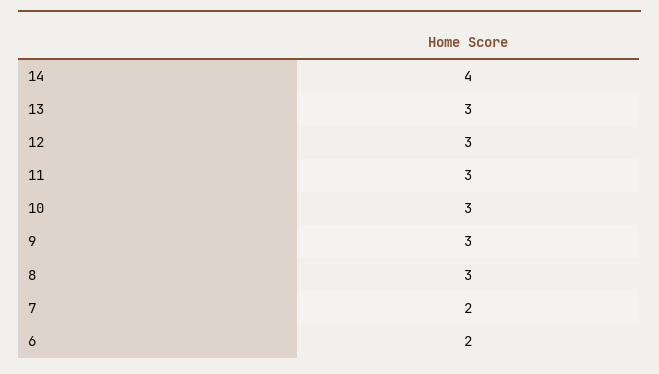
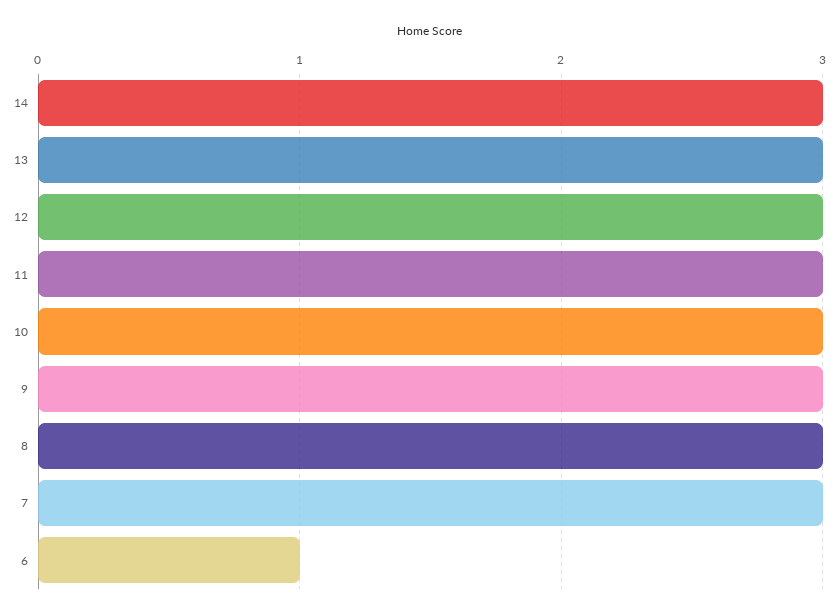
  {
-   "14": 4,
+   "14": 3,
    "13": 3,
    "12": 3,
    "11": 3,
    "10": 3,
    "9": 3,
    "8": 3,
-   "7": 2,
+   "7": 3,
-   "6": 2
+   "6": 1
  }

